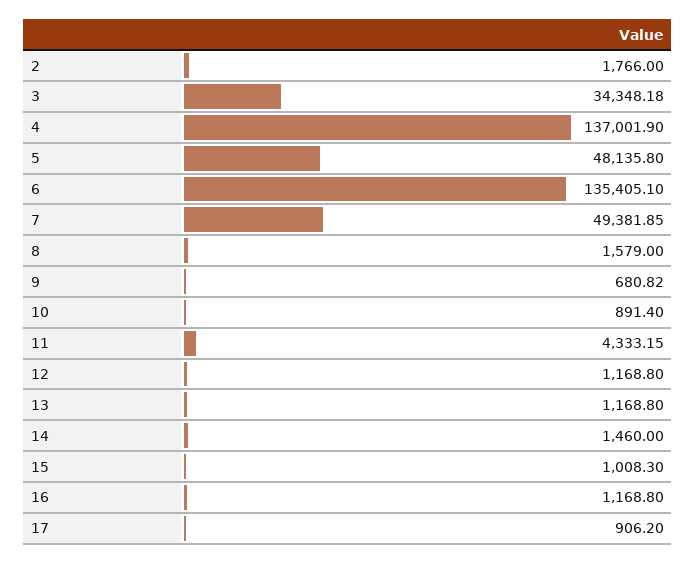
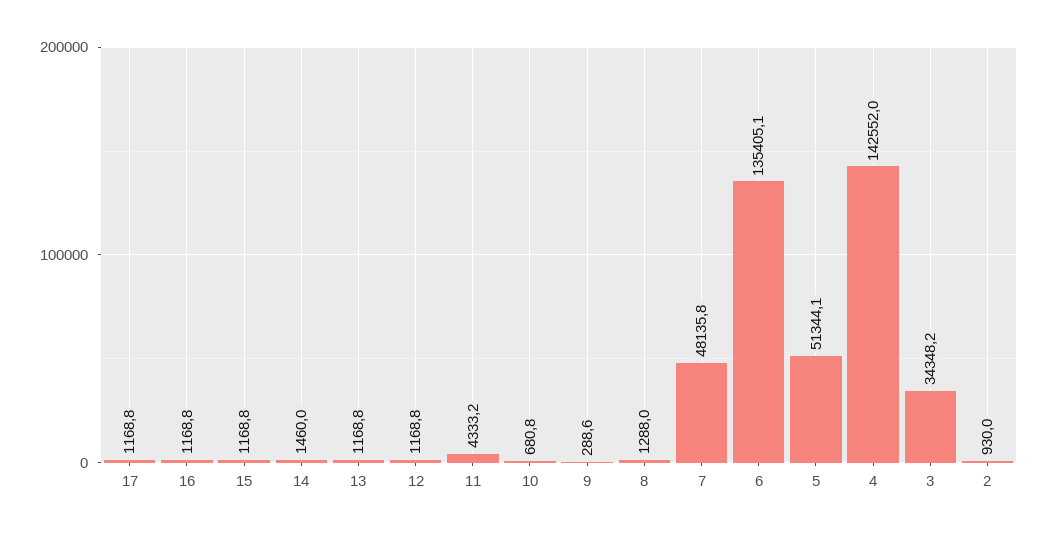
  {
-   "2": 1766,
+   "2": 930,
    "3": 34348.18,
-   "4": 137001.9,
+   "4": 142552,
-   "5": 48135.8,
+   "5": 51344.1,
    "6": 135405.1,
-   "7": 49381.85,
+   "7": 48135.8,
-   "8": 1579,
+   "8": 1288,
-   "9": 680.82,
+   "9": 288.6,
-   "10": 891.4,
+   "10": 680.8,
    "11": 4333.15,
    "12": 1168.8,
    "13": 1168.8,
    "14": 1460,
-   "15": 1008.3,
+   "15": 1168.8,
    "16": 1168.8,
-   "17": 906.2
+   "17": 1168.8
  }

